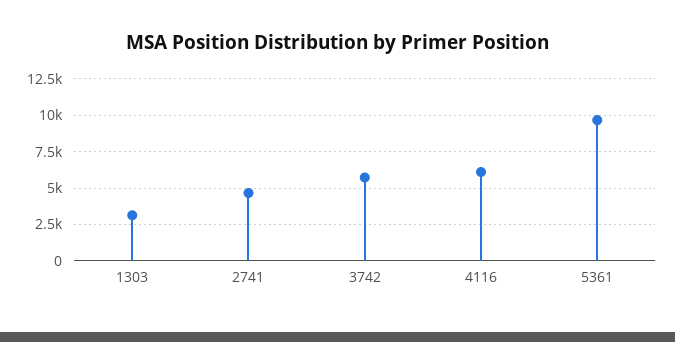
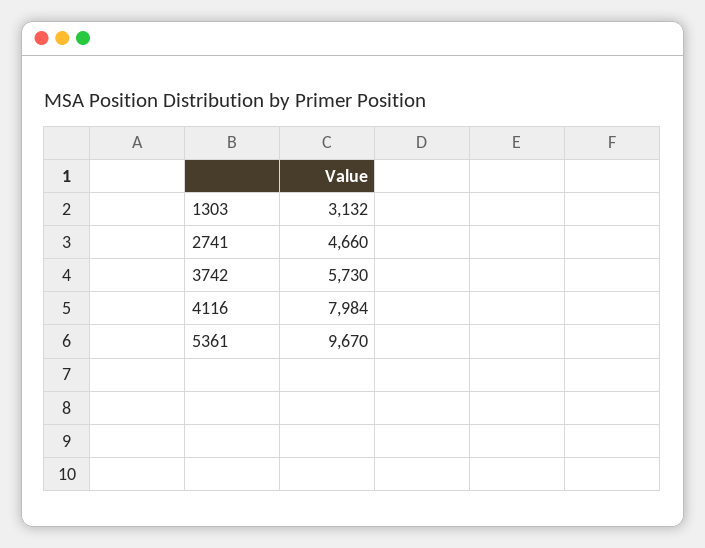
  {
    "1303": 3132,
    "2741": 4660,
    "3742": 5730,
-   "4116": 6000,
+   "4116": 7984,
    "5361": 9670
  }

